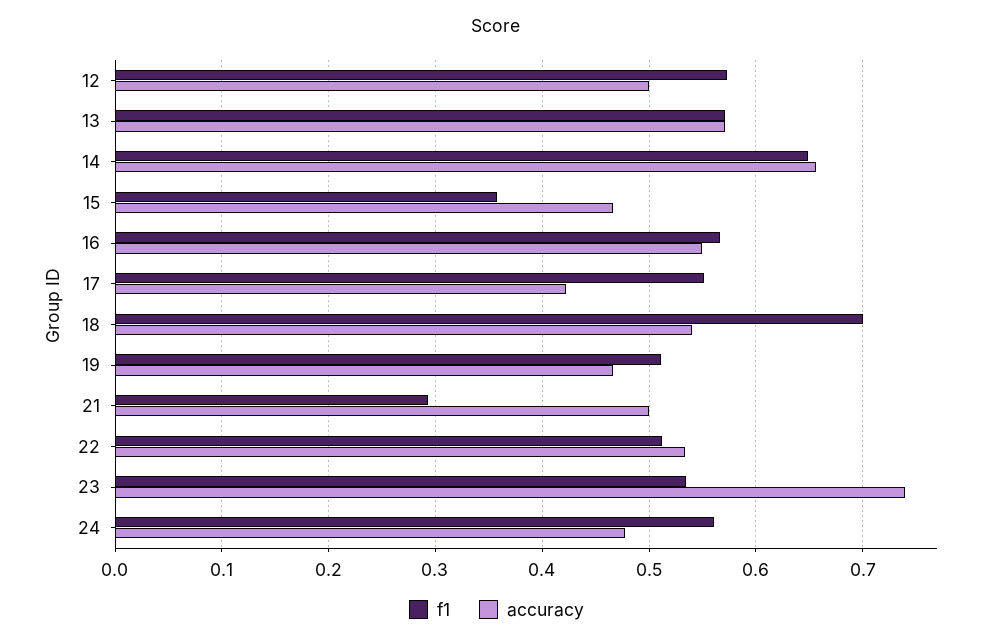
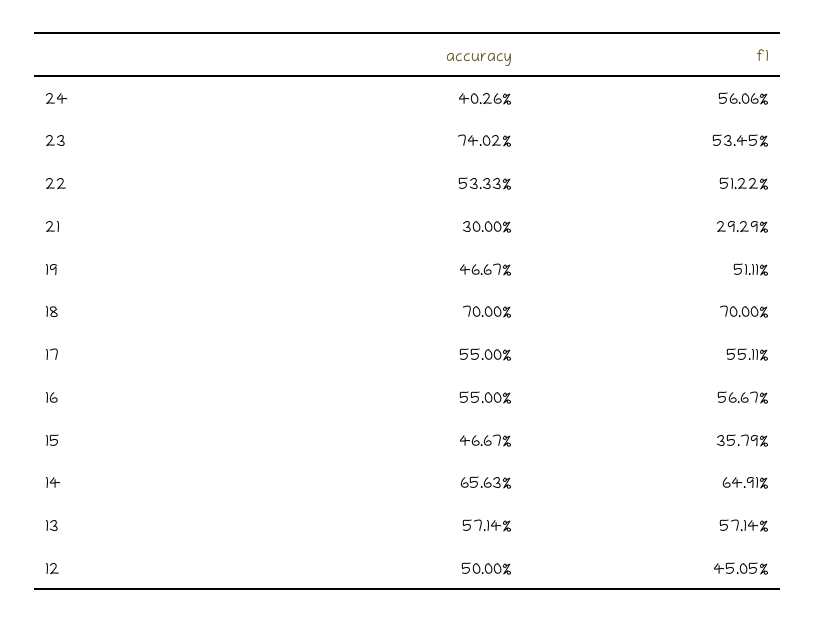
  {
    "f1": {
-     "12": 0.57,
+     "12": 0.4505,
      "13": 0.5714,
      "14": 0.6491,
      "15": 0.3579,
      "16": 0.5667,
      "17": 0.5511,
      "18": 0.7,
      "19": 0.5111,
      "21": 0.2929,
      "22": 0.5122,
      "23": 0.5345,
      "24": 0.5606
    },
    "accuracy": {
      "12": 0.5,
      "13": 0.5714,
      "14": 0.6563,
      "15": 0.4667,
      "16": 0.55,
-     "17": 0.42,
+     "17": 0.55,
-     "18": 0.54,
+     "18": 0.7,
      "19": 0.4667,
-     "21": 0.5,
+     "21": 0.3,
      "22": 0.5333,
      "23": 0.7402,
-     "24": 0.48
+     "24": 0.4026
    }
  }

